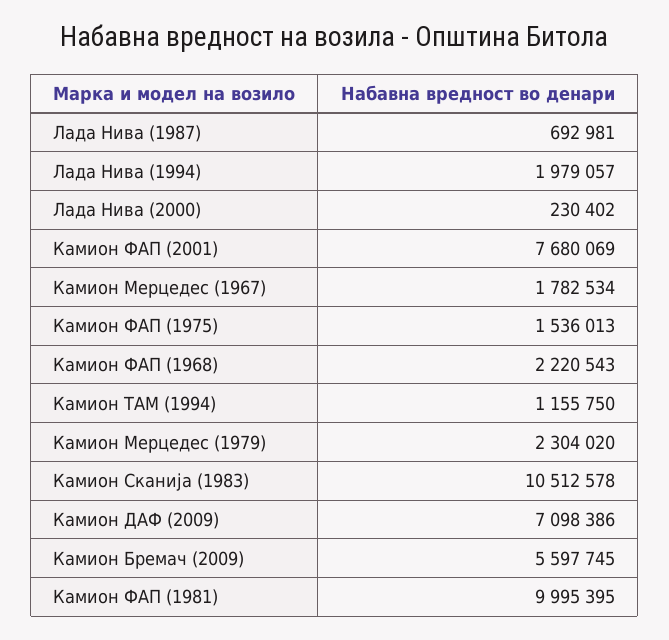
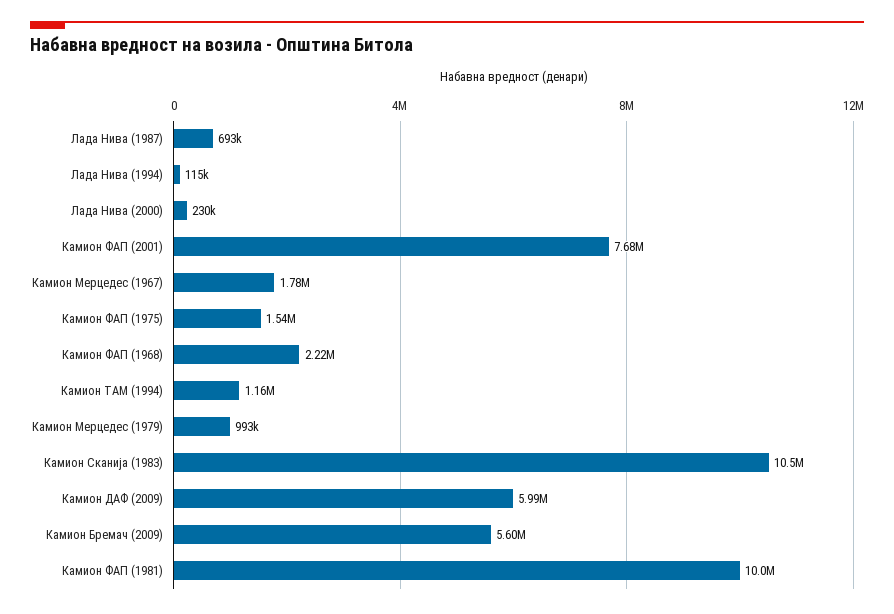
  {
    "Лада Нива (1987)": 692981,
-   "Лада Нива (1994)": 1979057,
+   "Лада Нива (1994)": 115000,
    "Лада Нива (2000)": 230402,
    "Камион ФАП (2001)": 7680069,
    "Камион Мерцедес (1967)": 1782534,
    "Камион ФАП (1975)": 1536013,
    "Камион ФАП (1968)": 2220543,
    "Камион ТАМ (1994)": 1155750,
-   "Камион Мерцедес (1979)": 2304020,
+   "Камион Мерцедес (1979)": 993000,
    "Камион Сканија (1983)": 10512578,
-   "Камион ДАФ (2009)": 7098386,
+   "Камион ДАФ (2009)": 5990000,
    "Камион Бремач (2009)": 5597745,
    "Камион ФАП (1981)": 9995395
  }

